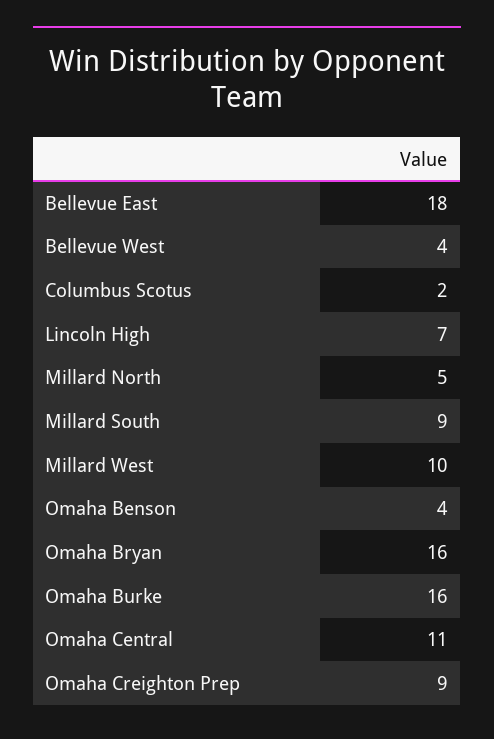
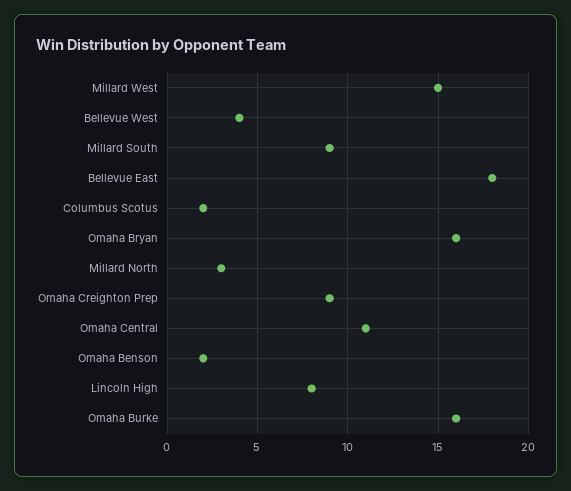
  {
    "Bellevue East": 18,
    "Bellevue West": 4,
    "Columbus Scotus": 2,
-   "Lincoln High": 7,
+   "Lincoln High": 8,
-   "Millard North": 5,
+   "Millard North": 3,
    "Millard South": 9,
-   "Millard West": 10,
+   "Millard West": 15,
-   "Omaha Benson": 4,
+   "Omaha Benson": 2,
    "Omaha Bryan": 16,
    "Omaha Burke": 16,
    "Omaha Central": 11,
    "Omaha Creighton Prep": 9
  }

